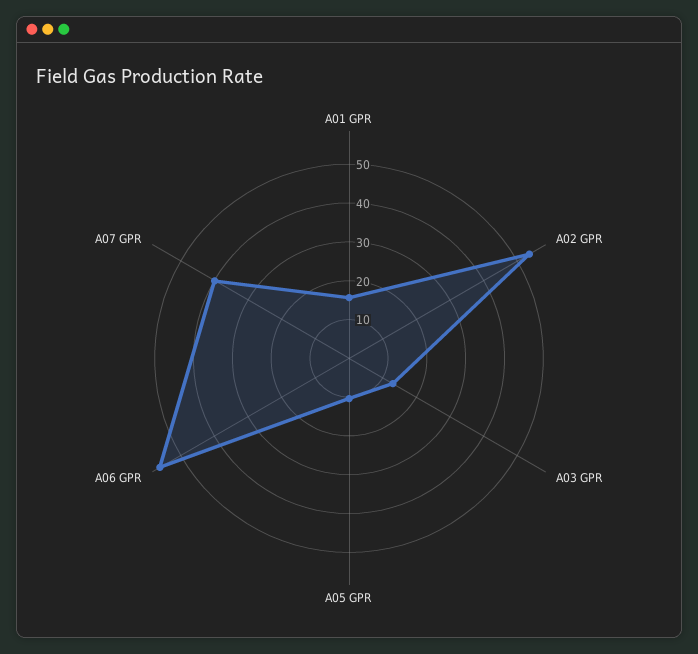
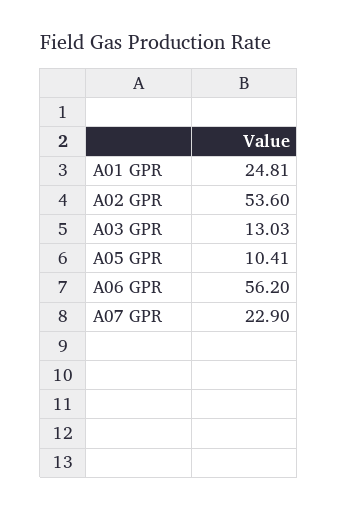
  {
-   "A01 GPR": 15,
+   "A01 GPR": 24.81,
    "A02 GPR": 53.6,
    "A03 GPR": 13.03,
    "A05 GPR": 10.41,
    "A06 GPR": 56.2,
-   "A07 GPR": 40
+   "A07 GPR": 22.9
  }

